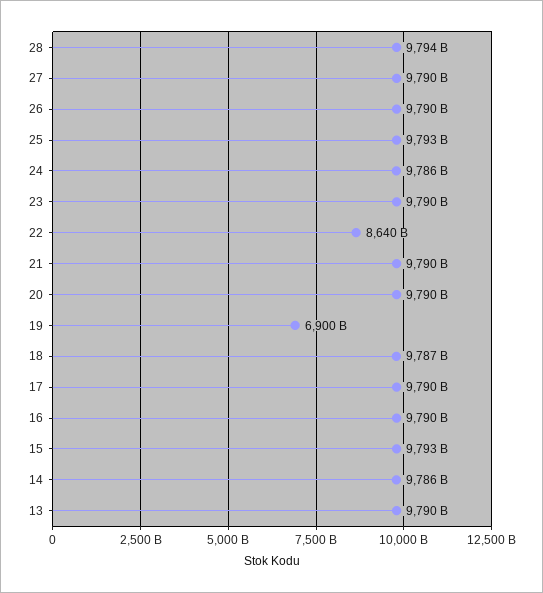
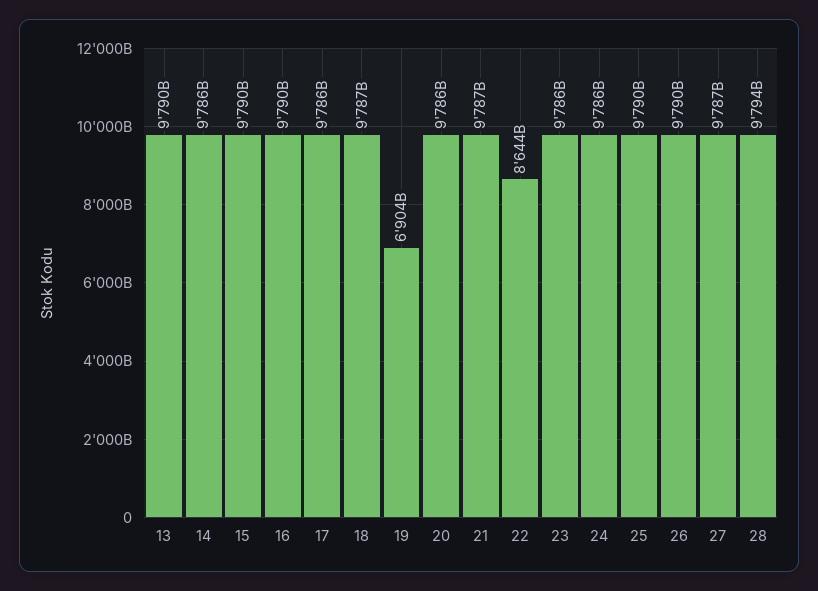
  {
    "28": 9794000000000,
-   "27": 9790000000000,
+   "27": 9787000000000,
    "26": 9790000000000,
-   "25": 9793000000000,
+   "25": 9790000000000,
    "24": 9786000000000,
-   "23": 9790000000000,
+   "23": 9786000000000,
-   "22": 8640000000000,
+   "22": 8644000000000,
-   "21": 9790000000000,
+   "21": 9787000000000,
-   "20": 9790000000000,
+   "20": 9786000000000,
-   "19": 6900000000000,
+   "19": 6904000000000,
    "18": 9787000000000,
-   "17": 9790000000000,
+   "17": 9786000000000,
    "16": 9790000000000,
-   "15": 9793000000000,
+   "15": 9790000000000,
    "14": 9786000000000,
    "13": 9790000000000
  }

